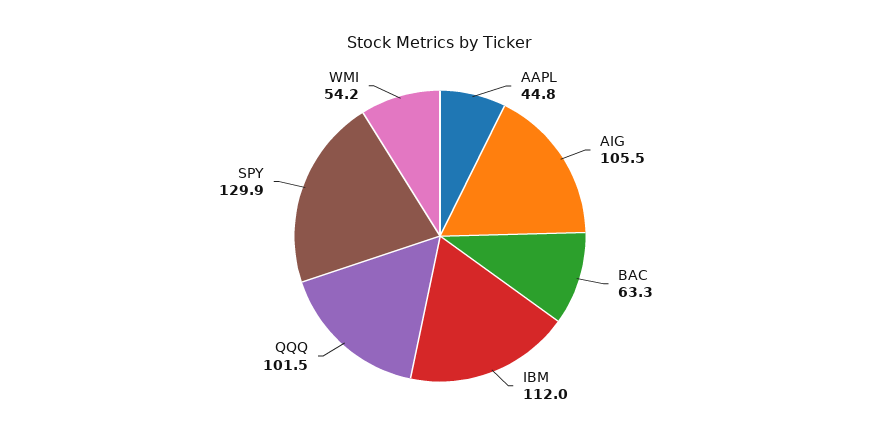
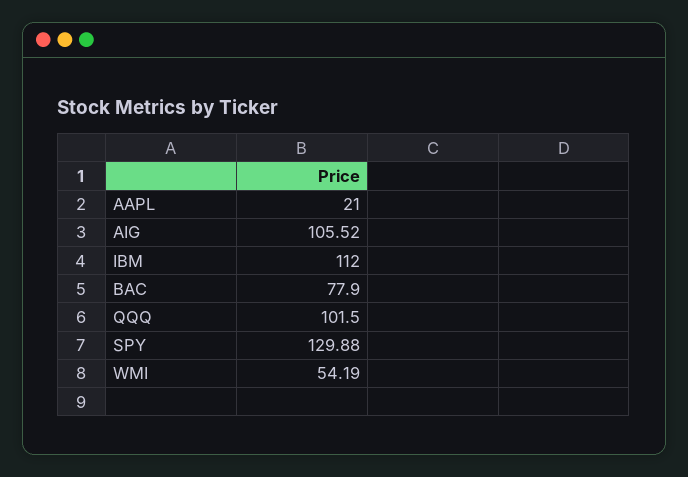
  {
-   "AAPL": 44.8,
+   "AAPL": 21,
    "AIG": 105.52,
-   "BAC": 63.3,
+   "BAC": 77.9,
    "IBM": 112,
    "QQQ": 101.5,
    "SPY": 129.88,
    "WMI": 54.19
  }

